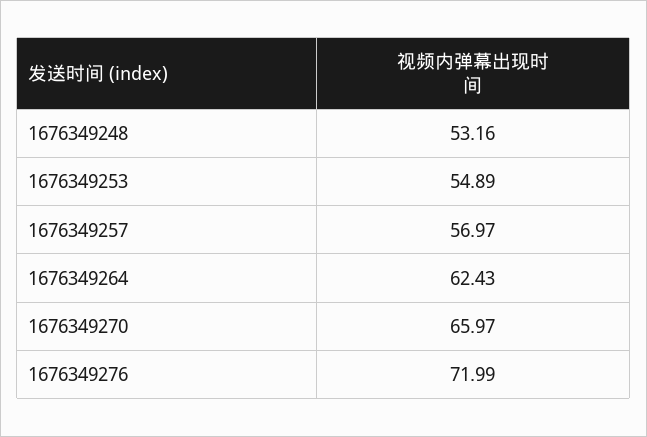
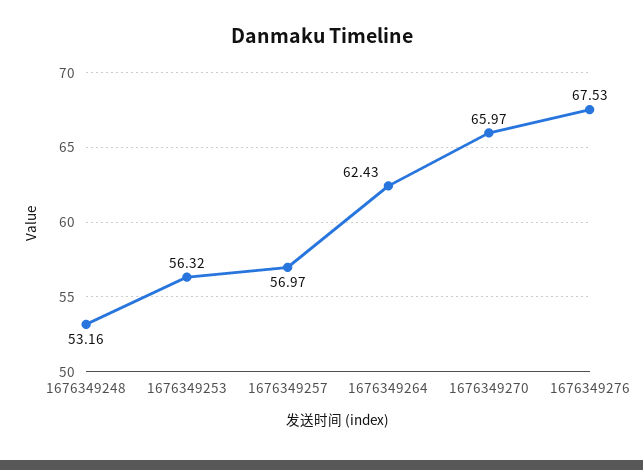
  {
    "1676349248": 53.16,
-   "1676349253": 54.89,
+   "1676349253": 56.32,
    "1676349257": 56.97,
    "1676349264": 62.43,
    "1676349270": 65.97,
-   "1676349276": 71.99
+   "1676349276": 67.53
  }

